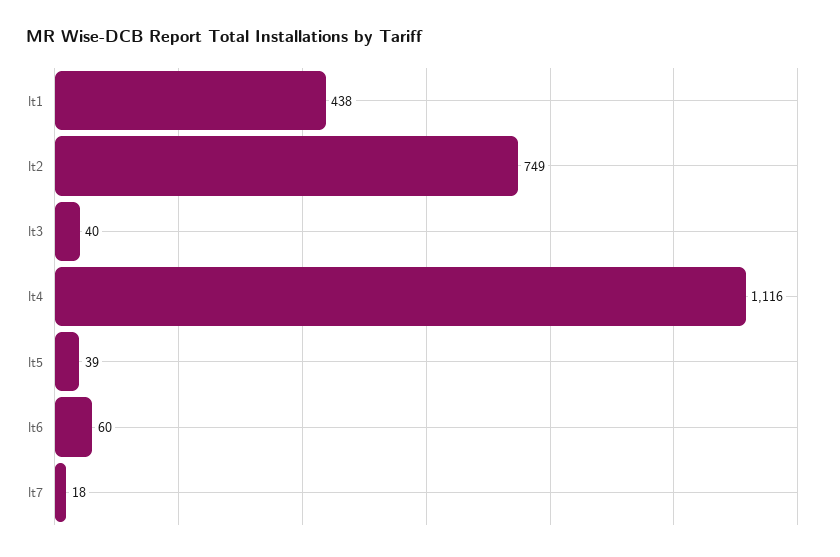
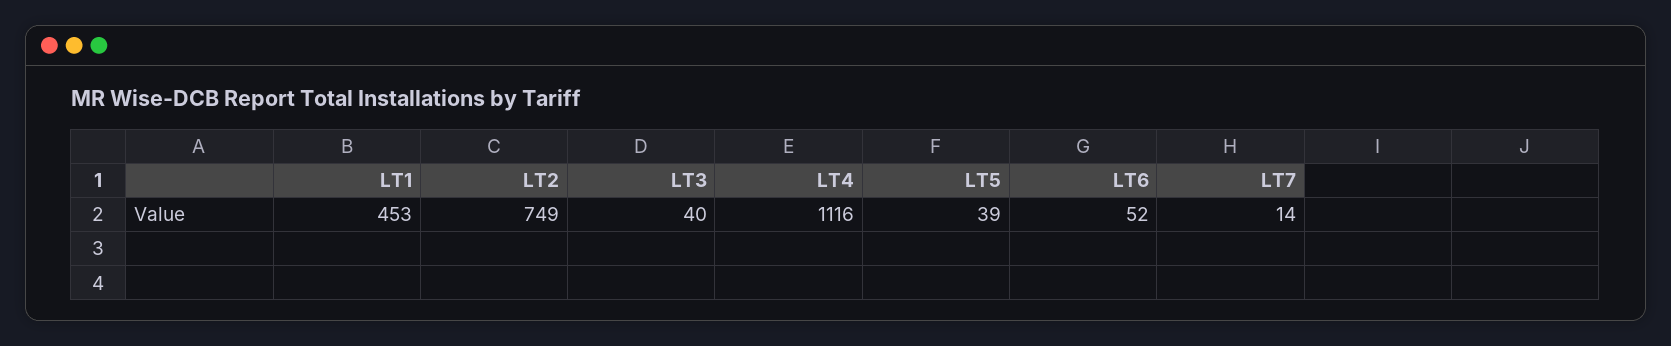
  {
-   "lt1": 438,
+   "lt1": 453,
    "lt2": 749,
    "lt3": 40,
    "lt4": 1116,
    "lt5": 39,
-   "lt6": 60,
+   "lt6": 52,
-   "lt7": 18
+   "lt7": 14
  }

